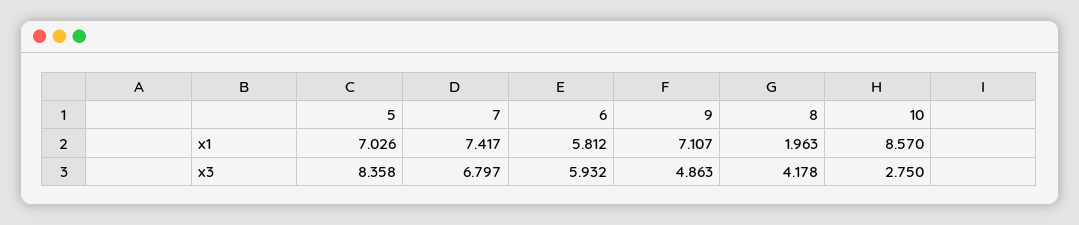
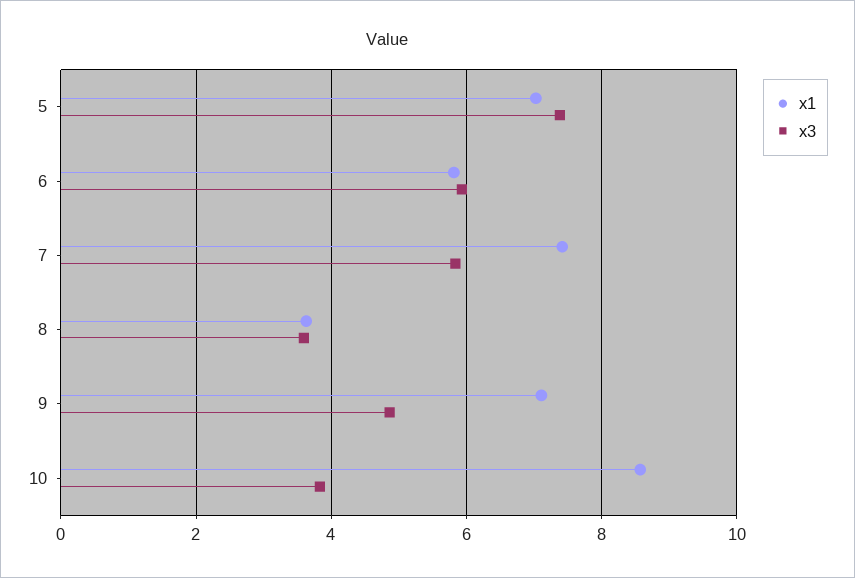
  {
    "x1": {
      "5": 7.026,
      "7": 7.417,
      "6": 5.812,
      "9": 7.107,
-     "8": 1.963,
+     "8": 3.6,
      "10": 8.57
    },
    "x3": {
-     "5": 8.358,
+     "5": 7.4,
-     "7": 6.797,
+     "7": 5.8,
      "6": 5.932,
      "9": 4.863,
-     "8": 4.178,
+     "8": 3.6,
-     "10": 2.75
+     "10": 3.8
    }
  }

